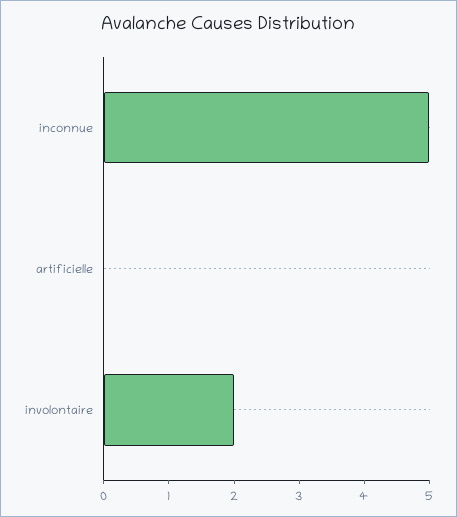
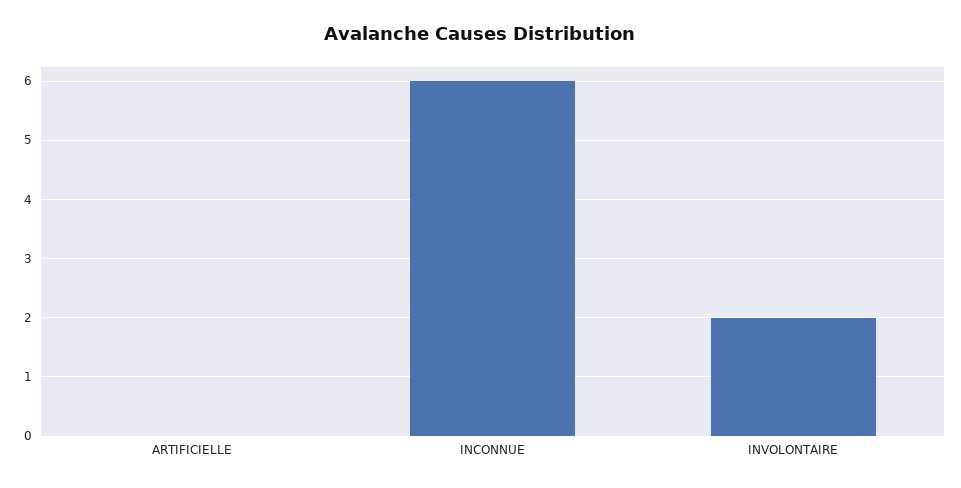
  {
-   "inconnue": 5,
+   "inconnue": 6,
    "artificielle": 0,
    "involontaire": 2
  }

